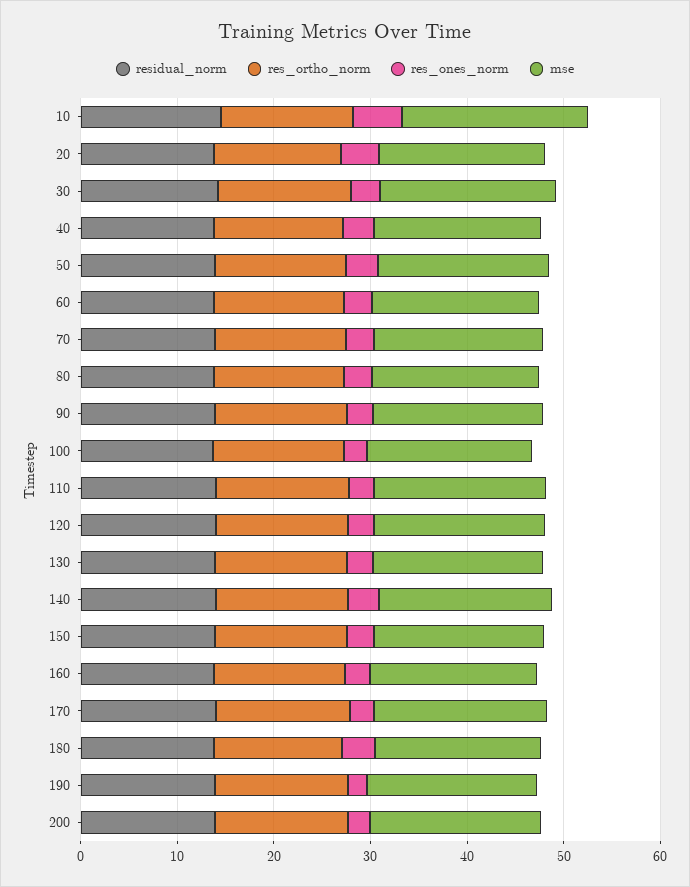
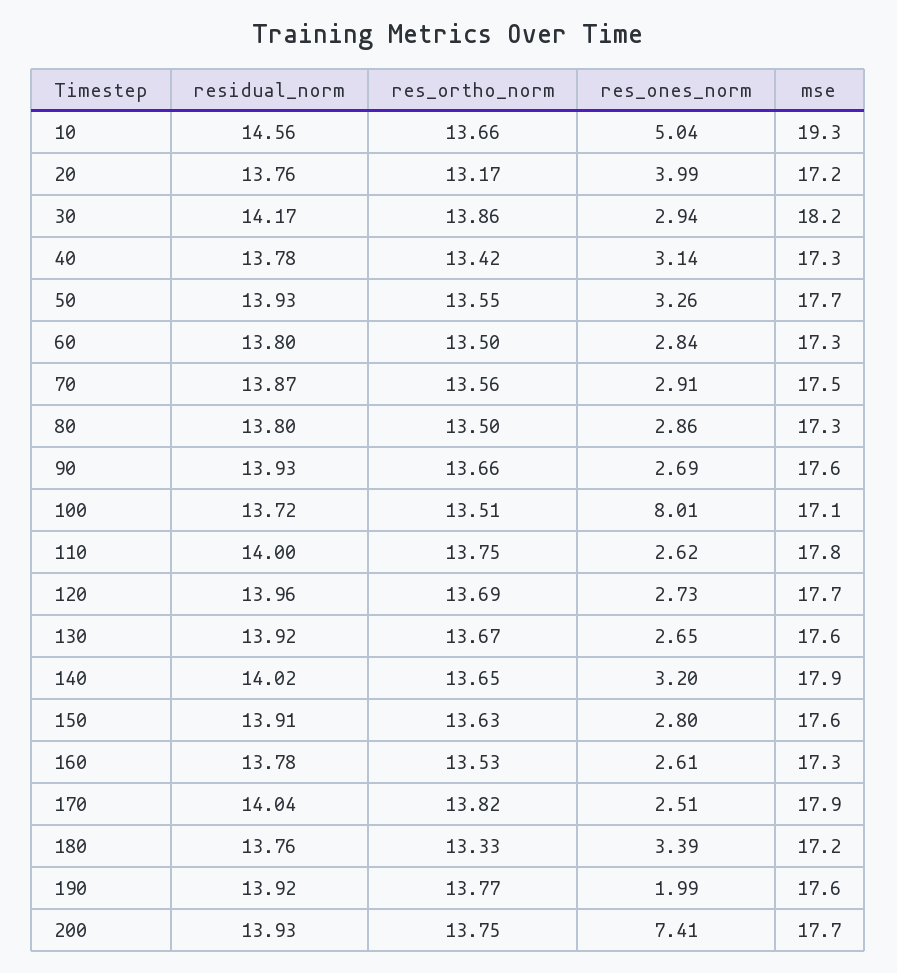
  {
    "residual_norm": {
      "10": 14.56,
      "20": 13.76,
      "30": 14.17,
      "40": 13.78,
      "50": 13.93,
      "60": 13.8,
      "70": 13.87,
      "80": 13.8,
      "90": 13.93,
      "100": 13.72,
      "110": 14,
      "120": 13.96,
      "130": 13.92,
      "140": 14.02,
      "150": 13.91,
      "160": 13.78,
      "170": 14.04,
      "180": 13.76,
      "190": 13.92,
      "200": 13.93
    },
    "res_ortho_norm": {
      "10": 13.66,
      "20": 13.17,
      "30": 13.86,
      "40": 13.42,
      "50": 13.55,
      "60": 13.5,
      "70": 13.56,
      "80": 13.5,
      "90": 13.66,
      "100": 13.51,
      "110": 13.75,
      "120": 13.69,
      "130": 13.67,
      "140": 13.65,
      "150": 13.63,
      "160": 13.53,
      "170": 13.82,
      "180": 13.33,
      "190": 13.77,
      "200": 13.75
    },
    "res_ones_norm": {
      "10": 5.04,
      "20": 3.99,
      "30": 2.94,
      "40": 3.14,
      "50": 3.26,
      "60": 2.84,
      "70": 2.91,
      "80": 2.86,
      "90": 2.69,
-     "100": 2,
+     "100": 8.01,
      "110": 2.62,
      "120": 2.73,
      "130": 2.65,
      "140": 3.2,
      "150": 2.8,
      "160": 2.61,
      "170": 2.51,
      "180": 3.39,
      "190": 1.99,
-     "200": 2
+     "200": 7.41
    },
    "mse": {
      "10": 19.3,
      "20": 17.2,
      "30": 18.2,
      "40": 17.3,
      "50": 17.7,
      "60": 17.3,
      "70": 17.5,
      "80": 17.3,
      "90": 17.6,
      "100": 17.1,
      "110": 17.8,
      "120": 17.7,
      "130": 17.6,
      "140": 17.9,
      "150": 17.6,
      "160": 17.3,
      "170": 17.9,
      "180": 17.2,
      "190": 17.6,
      "200": 17.7
    }
  }

